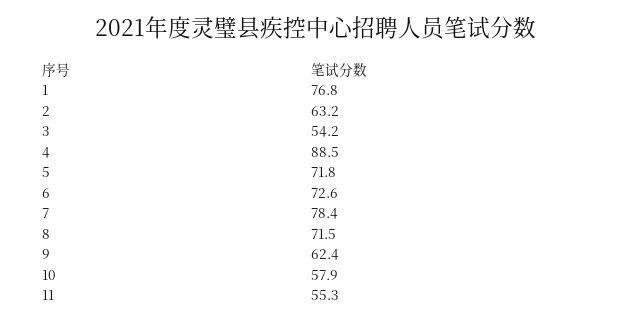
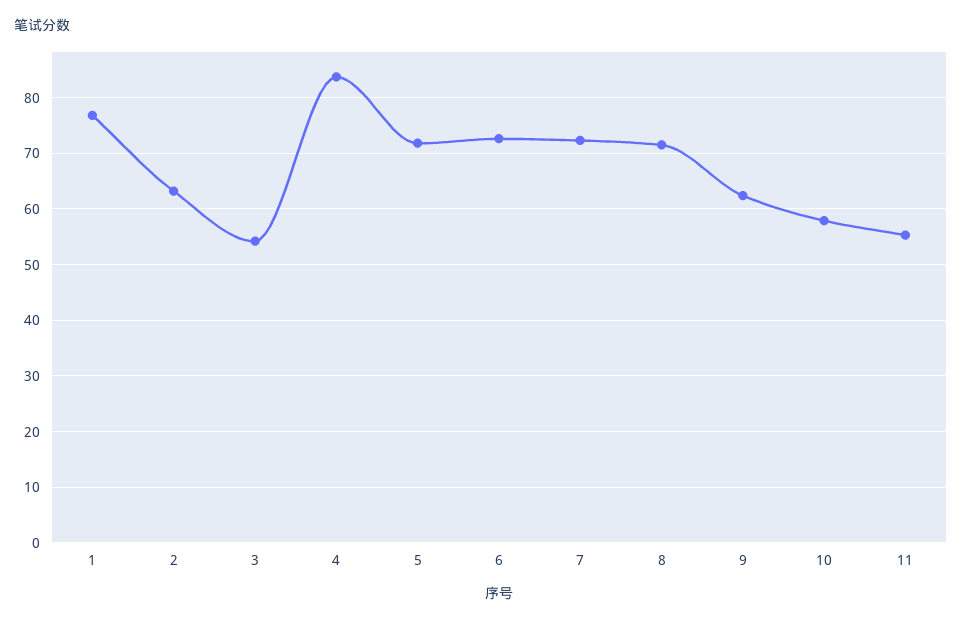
  {
    "1": 76.8,
    "2": 63.2,
    "3": 54.2,
-   "4": 88.5,
+   "4": 84,
    "5": 71.8,
    "6": 72.6,
-   "7": 78.4,
+   "7": 72,
    "8": 71.5,
    "9": 62.4,
    "10": 57.9,
    "11": 55.3
  }

